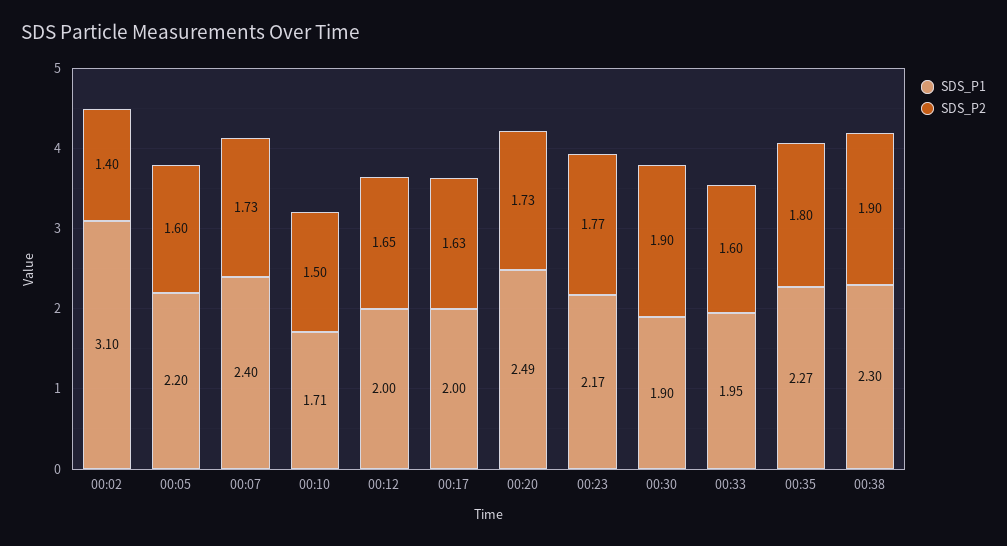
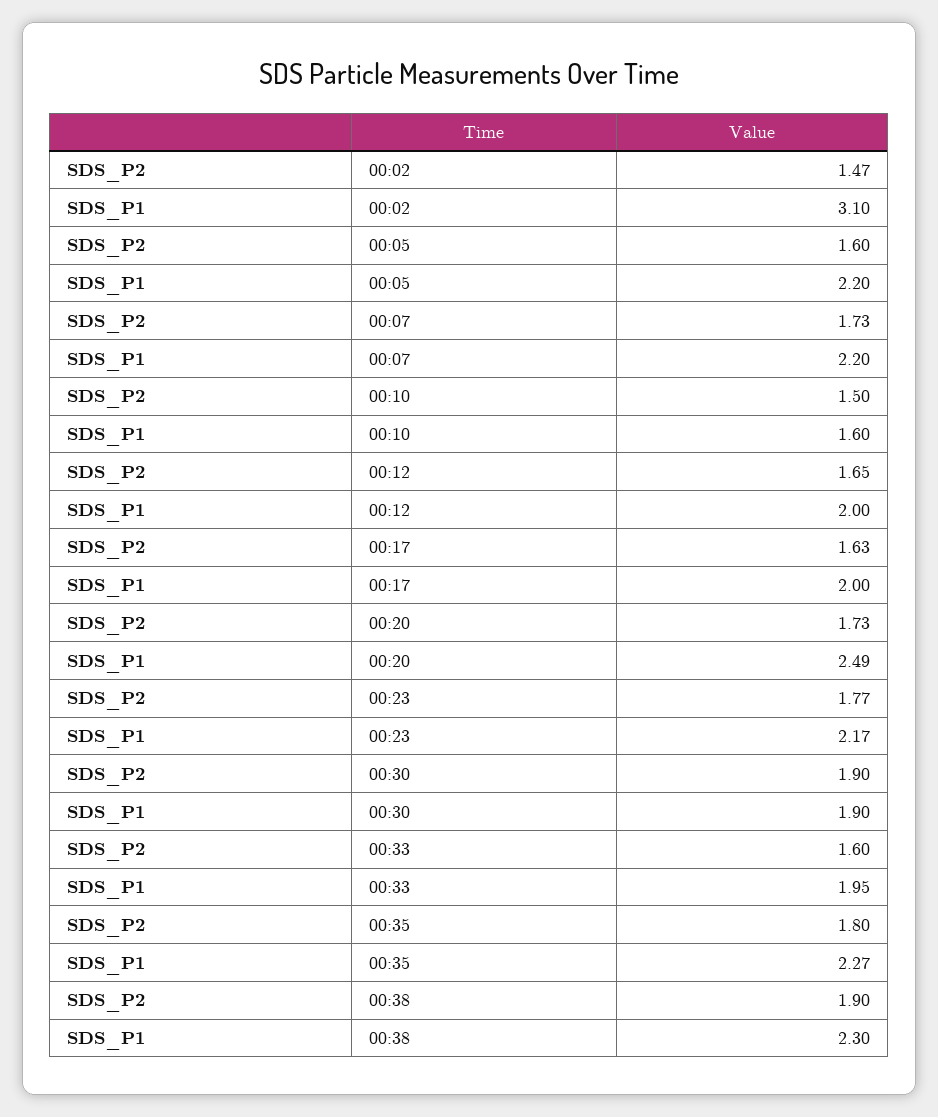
  {
    "SDS_P1": {
      "00:02": 3.1,
      "00:05": 2.2,
-     "00:07": 2.4,
+     "00:07": 2.2,
-     "00:10": 1.71,
+     "00:10": 1.6,
      "00:12": 2,
      "00:17": 2,
      "00:20": 2.49,
      "00:23": 2.17,
      "00:30": 1.9,
      "00:33": 1.95,
      "00:35": 2.27,
      "00:38": 2.3
    },
    "SDS_P2": {
-     "00:02": 1.4,
+     "00:02": 1.47,
      "00:05": 1.6,
      "00:07": 1.73,
      "00:10": 1.5,
      "00:12": 1.65,
      "00:17": 1.63,
      "00:20": 1.73,
      "00:23": 1.77,
      "00:30": 1.9,
      "00:33": 1.6,
      "00:35": 1.8,
      "00:38": 1.9
    }
  }

